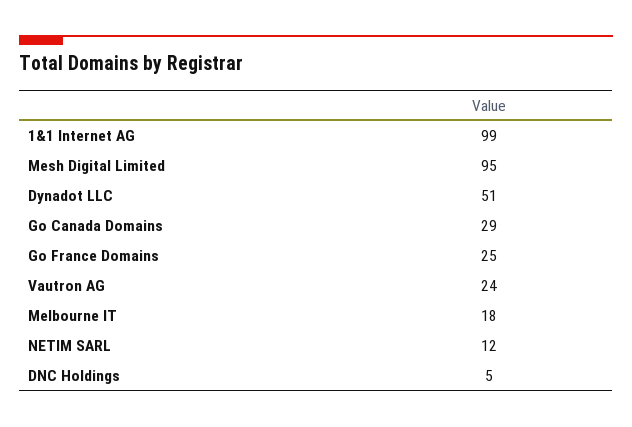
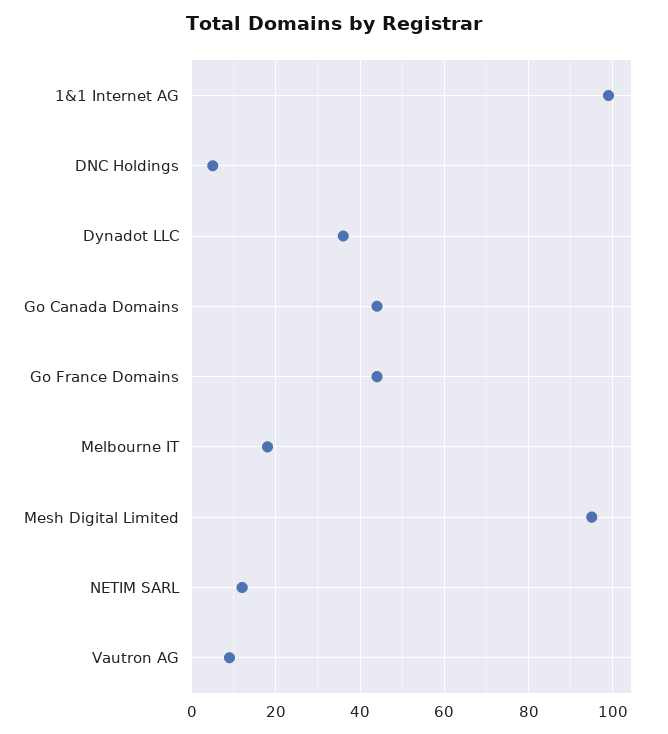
  {
    "1&1 Internet AG": 99,
    "Mesh Digital Limited": 95,
-   "Dynadot LLC": 51,
+   "Dynadot LLC": 35,
-   "Go Canada Domains": 29,
+   "Go Canada Domains": 45,
-   "Go France Domains": 25,
+   "Go France Domains": 45,
-   "Vautron AG": 24,
+   "Vautron AG": 10,
    "Melbourne IT": 18,
    "NETIM SARL": 12,
    "DNC Holdings": 5
  }

